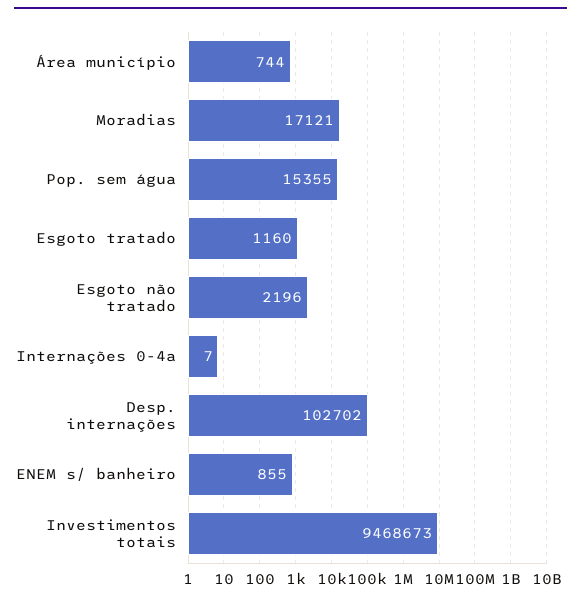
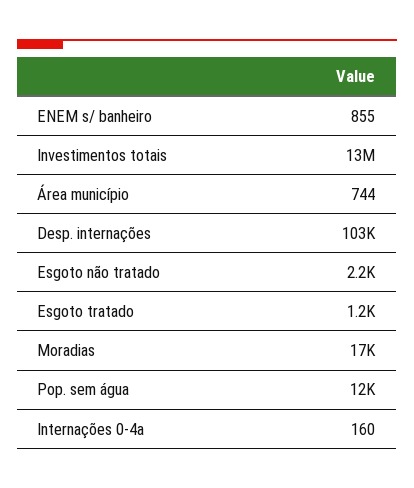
  {
    "Área município": 744,
    "Moradias": 17121,
-   "Pop. sem água": 15355,
+   "Pop. sem água": 12000,
    "Esgoto tratado": 1160,
    "Esgoto não tratado": 2196,
-   "Internações 0-4a": 7,
+   "Internações 0-4a": 160,
    "Desp. internações": 102702,
    "ENEM s/ banheiro": 855,
-   "Investimentos totais": 9468673
+   "Investimentos totais": 13000000
  }

